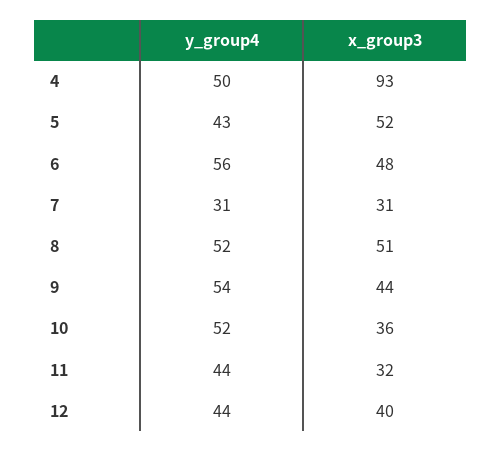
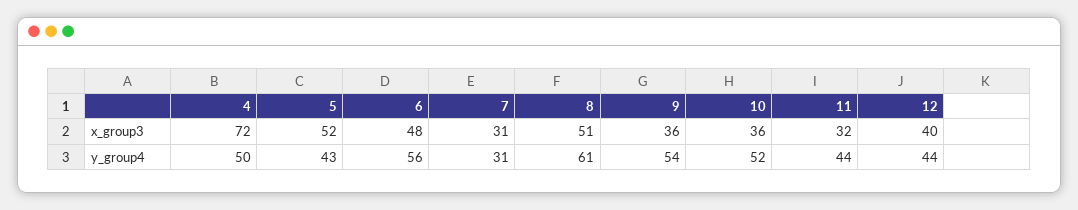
  {
    "y_group4": {
      "4": 50,
      "5": 43,
      "6": 56,
      "7": 31,
-     "8": 52,
+     "8": 61,
      "9": 54,
      "10": 52,
      "11": 44,
      "12": 44
    },
    "x_group3": {
-     "4": 93,
+     "4": 72,
      "5": 52,
      "6": 48,
      "7": 31,
      "8": 51,
-     "9": 44,
+     "9": 36,
      "10": 36,
      "11": 32,
      "12": 40
    }
  }

